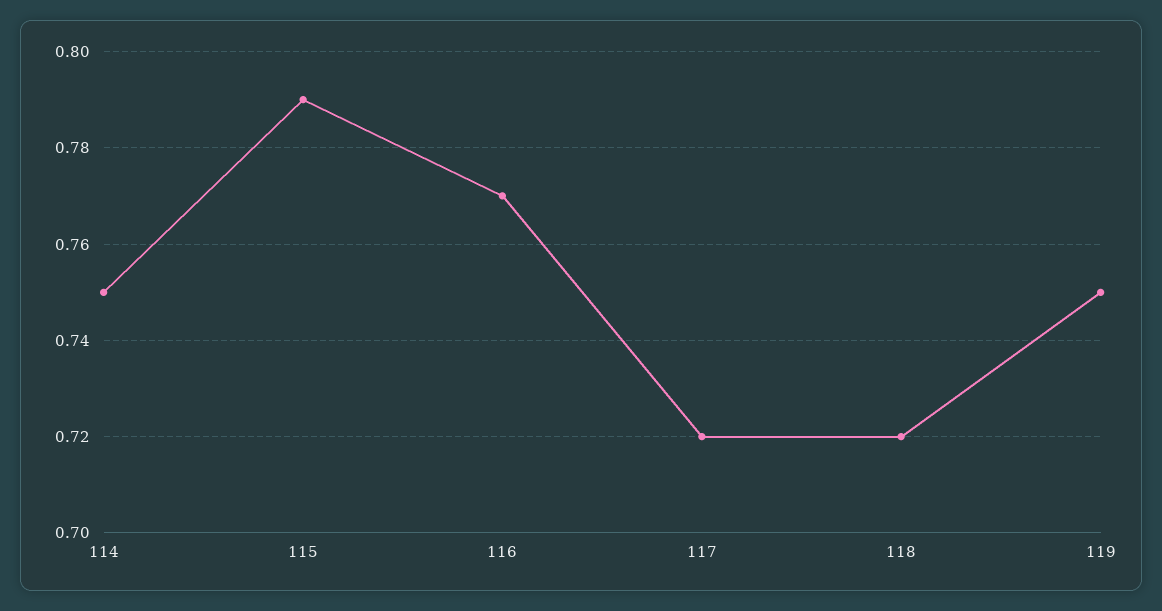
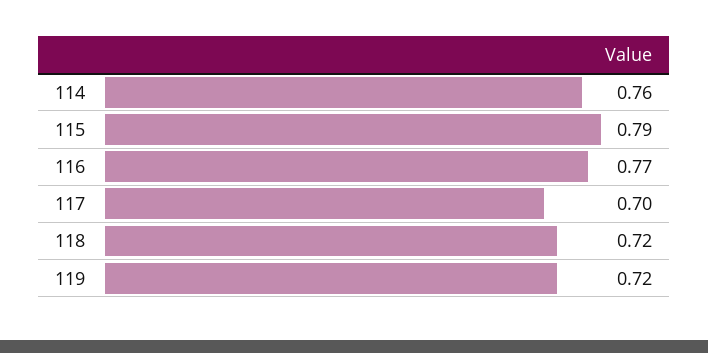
  {
-   "114": 0.75,
+   "114": 0.76,
    "115": 0.79,
    "116": 0.77,
-   "117": 0.72,
+   "117": 0.7,
    "118": 0.72,
-   "119": 0.75
+   "119": 0.72
  }

